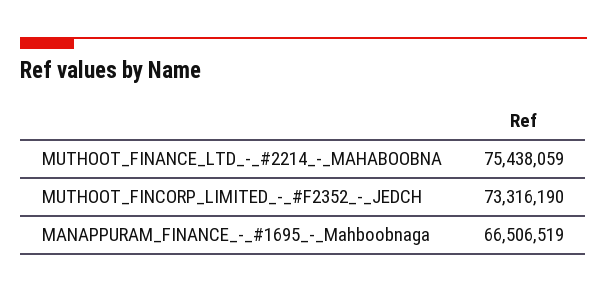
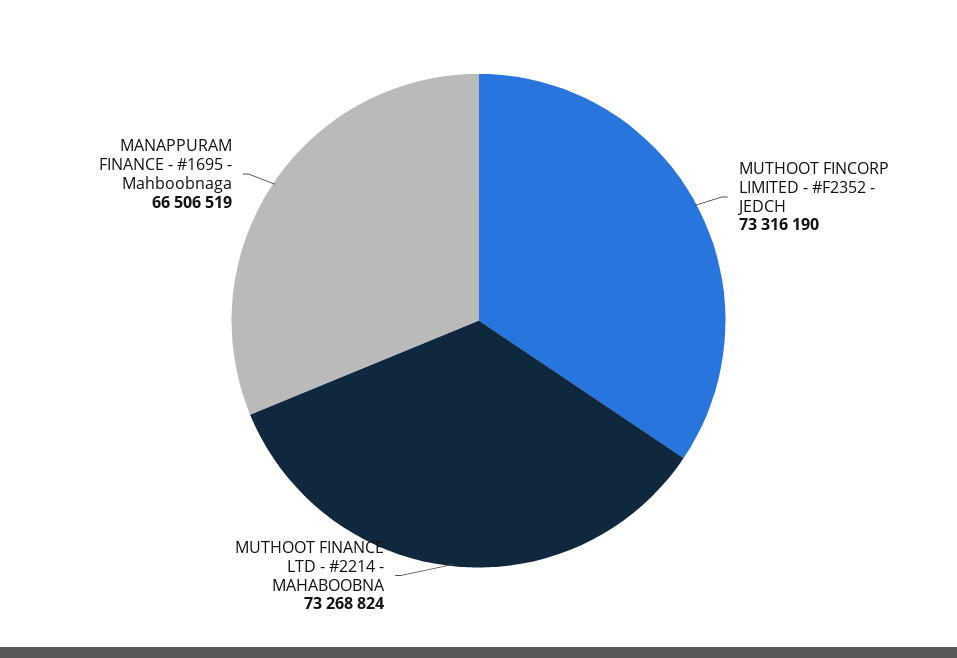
  {
-   "MUTHOOT_FINANCE_LTD_-_#2214_-_MAHABOOBNA": 75438059,
+   "MUTHOOT_FINANCE_LTD_-_#2214_-_MAHABOOBNA": 73268824,
    "MUTHOOT_FINCORP_LIMITED_-_#F2352_-_JEDCH": 73316190,
    "MANAPPURAM_FINANCE_-_#1695_-_Mahboobnaga": 66506519
  }

